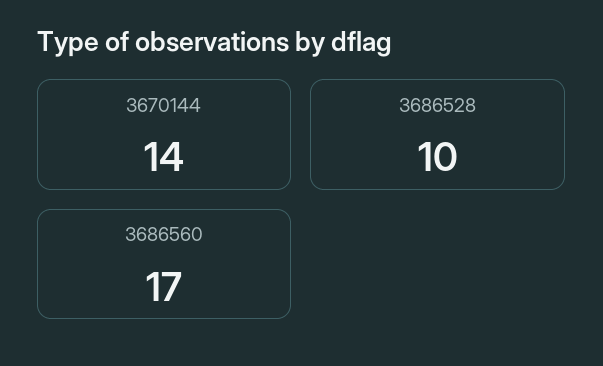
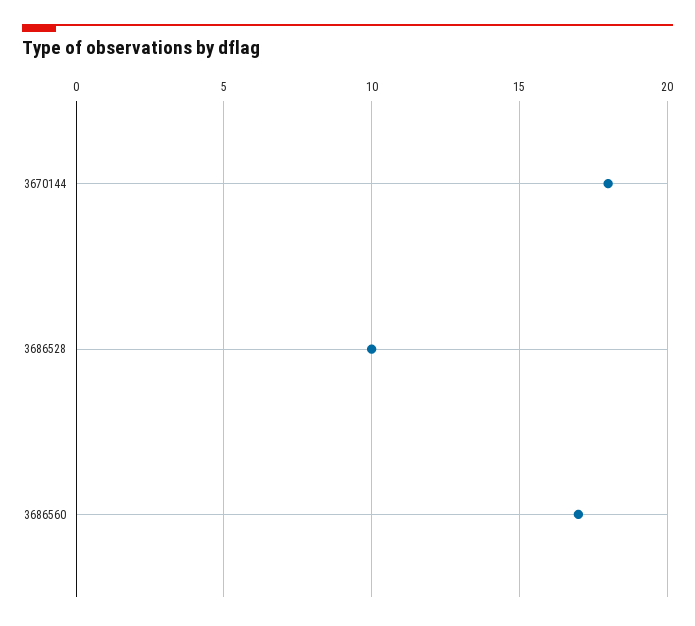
  {
-   "3670144": 14,
+   "3670144": 18,
    "3686528": 10,
    "3686560": 17
  }

